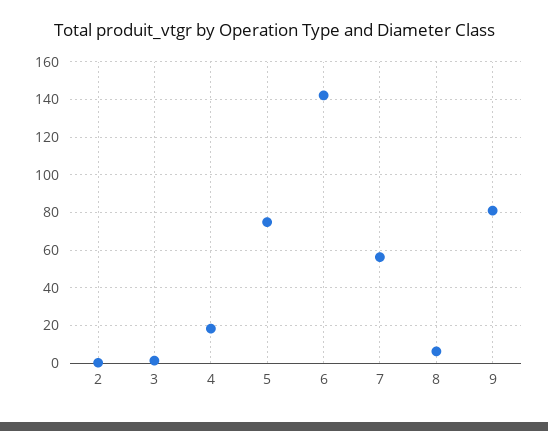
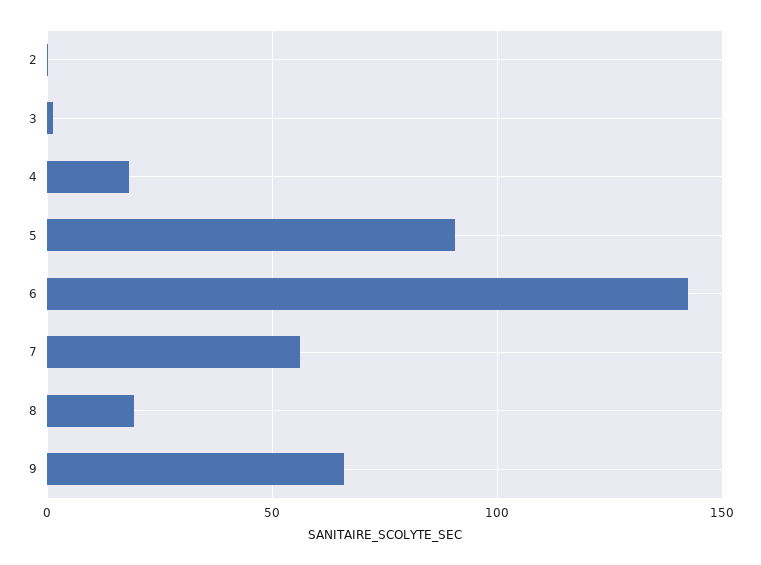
  {
    "2": 0,
    "3": 0,
    "4": 20,
-   "5": 75,
+   "5": 90,
    "6": 140,
    "7": 55,
-   "8": 5,
+   "8": 20,
-   "9": 80
+   "9": 65
  }

